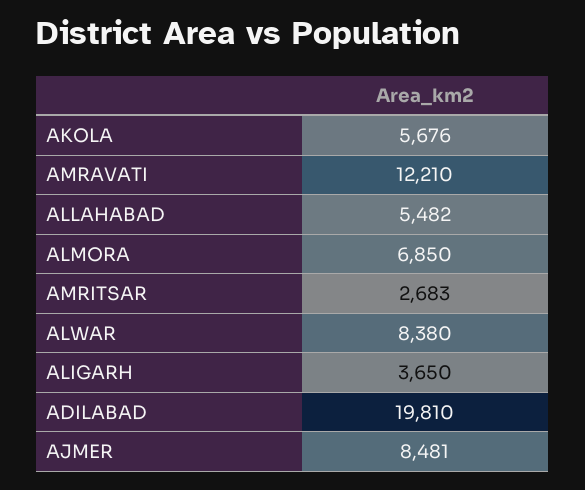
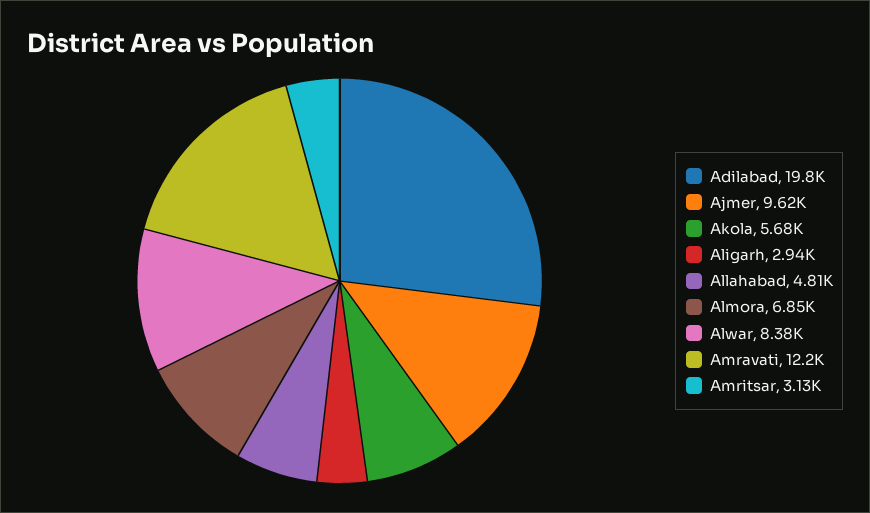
  {
    "AKOLA": 5676,
    "AMRAVATI": 12210,
-   "ALLAHABAD": 5482,
+   "ALLAHABAD": 4810,
    "ALMORA": 6850,
-   "AMRITSAR": 2683,
+   "AMRITSAR": 3130,
    "ALWAR": 8380,
-   "ALIGARH": 3650,
+   "ALIGARH": 2940,
    "ADILABAD": 19810,
-   "AJMER": 8481
+   "AJMER": 9620
  }

